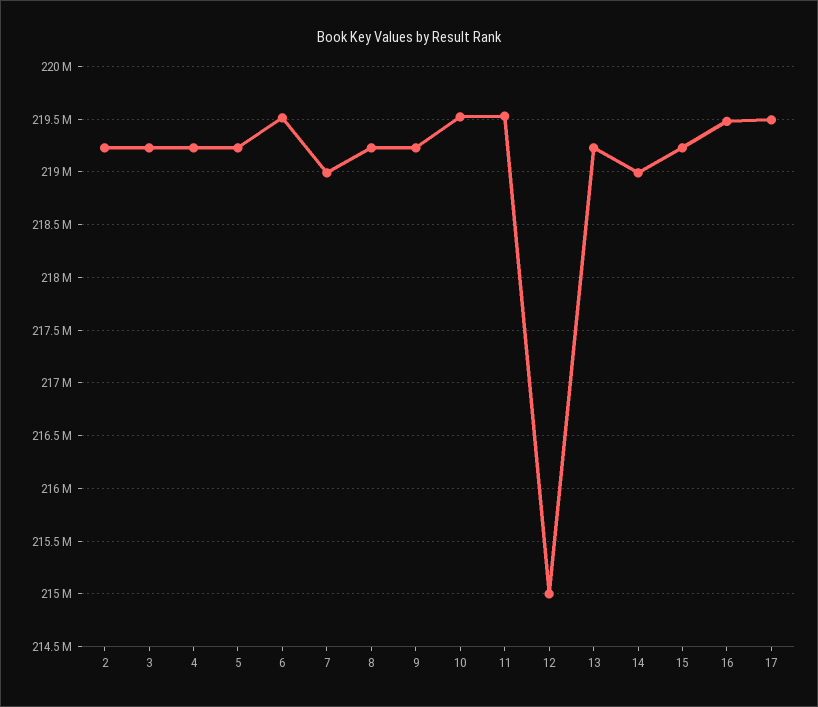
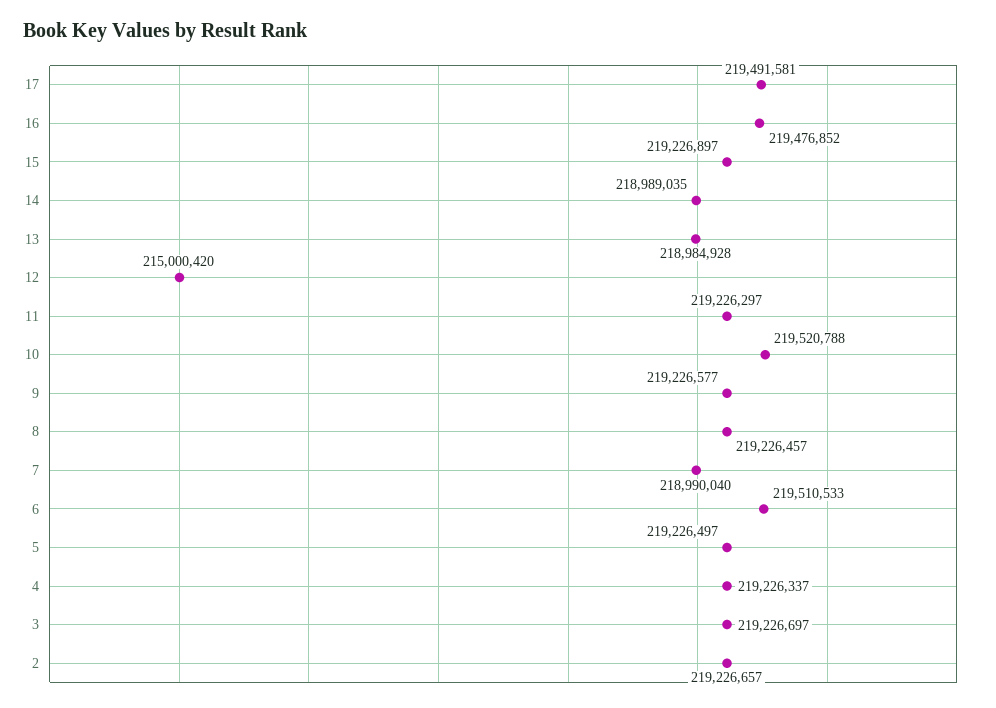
  {
    "2": 219226657,
    "3": 219226697,
    "4": 219226337,
    "5": 219226497,
    "6": 219510533,
    "7": 218990040,
    "8": 219226457,
    "9": 219226577,
    "10": 219520788,
-   "11": 219500000,
+   "11": 219226297,
    "12": 215000420,
-   "13": 219200000,
+   "13": 218984928,
    "14": 218989035,
    "15": 219226897,
    "16": 219476852,
    "17": 219491581
  }

